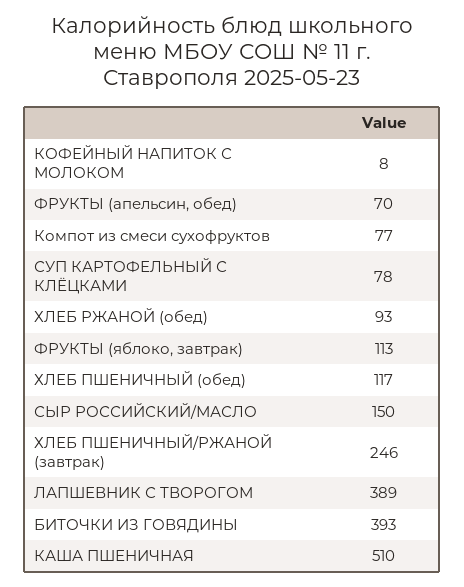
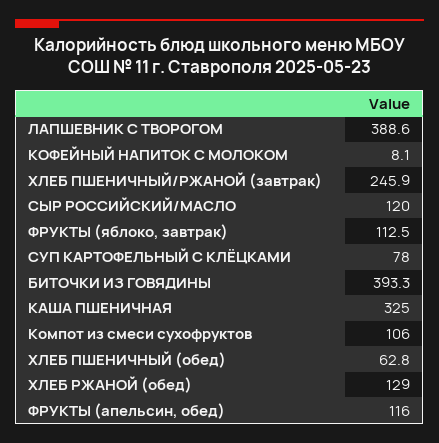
  {
    "КОФЕЙНЫЙ НАПИТОК С МОЛОКОМ": 8.1,
-   "ФРУКТЫ (апельсин, обед)": 70,
+   "ФРУКТЫ (апельсин, обед)": 116,
-   "Компот из смеси сухофруктов": 77,
+   "Компот из смеси сухофруктов": 106,
    "СУП КАРТОФЕЛЬНЫЙ С КЛЁЦКАМИ": 78,
-   "ХЛЕБ РЖАНОЙ (обед)": 93,
+   "ХЛЕБ РЖАНОЙ (обед)": 129,
    "ФРУКТЫ (яблоко, завтрак)": 112.5,
-   "ХЛЕБ ПШЕНИЧНЫЙ (обед)": 117,
+   "ХЛЕБ ПШЕНИЧНЫЙ (обед)": 62.8,
-   "СЫР РОССИЙСКИЙ/МАСЛО": 150,
+   "СЫР РОССИЙСКИЙ/МАСЛО": 120,
    "ХЛЕБ ПШЕНИЧНЫЙ/РЖАНОЙ (завтрак)": 245.9,
    "ЛАПШЕВНИК С ТВОРОГОМ": 388.6,
    "БИТОЧКИ ИЗ ГОВЯДИНЫ": 393.3,
-   "КАША ПШЕНИЧНАЯ": 510
+   "КАША ПШЕНИЧНАЯ": 325
  }

